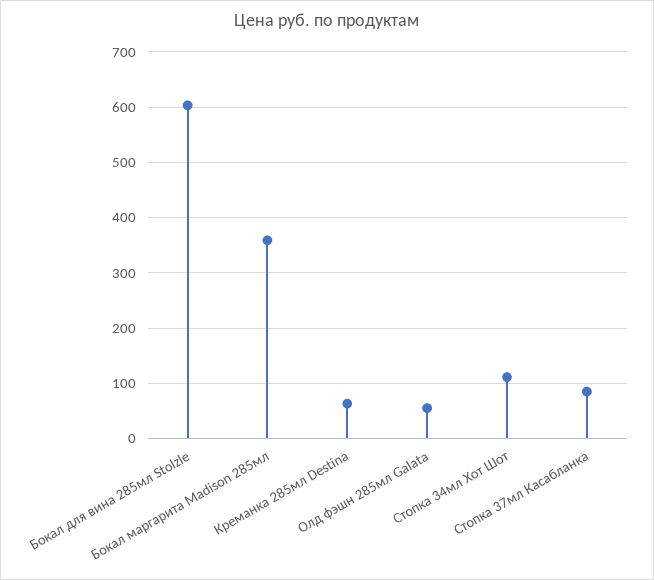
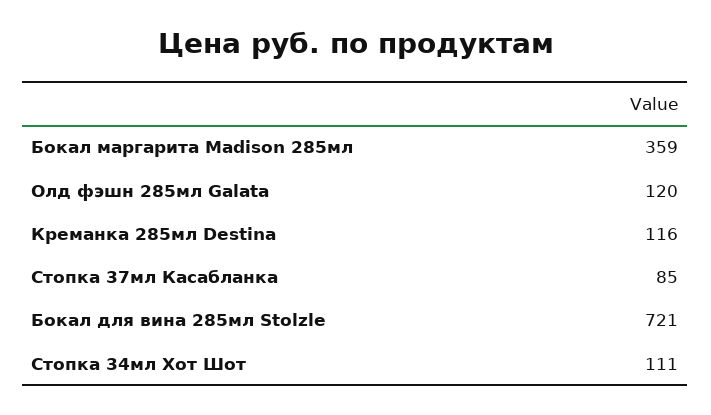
  {
-   "Бокал для вина 285мл Stolzle": 600,
+   "Бокал для вина 285мл Stolzle": 721,
    "Бокал маргарита Madison 285мл": 359,
-   "Креманка 285мл Destina": 60,
+   "Креманка 285мл Destina": 116,
-   "Олд фэшн 285мл Galata": 60,
+   "Олд фэшн 285мл Galata": 120,
    "Стопка 34мл Хот Шот": 111,
    "Стопка 37мл Касабланка": 85
  }

